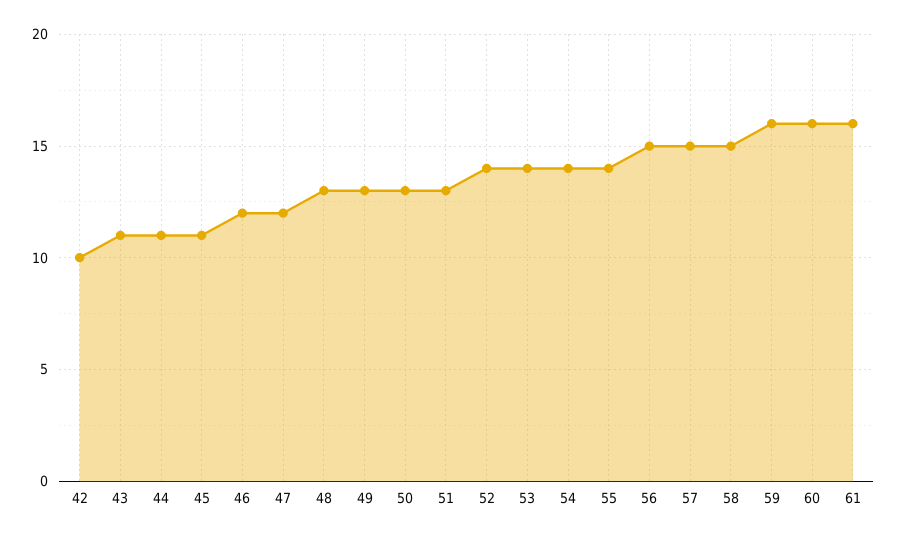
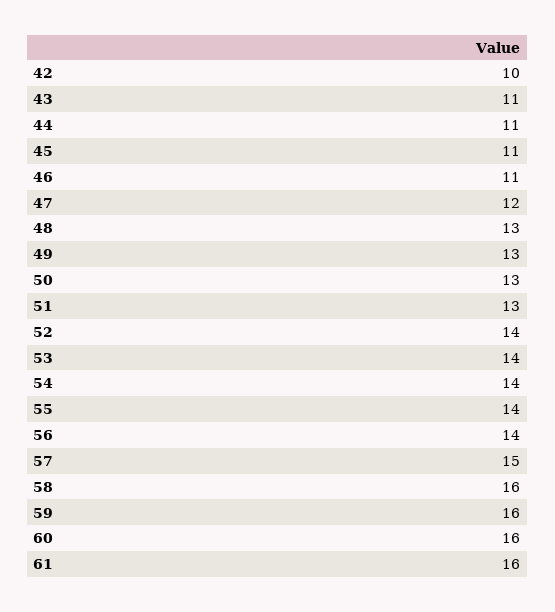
  {
    "42": 10,
    "43": 11,
    "44": 11,
    "45": 11,
-   "46": 12,
+   "46": 11,
    "47": 12,
    "48": 13,
    "49": 13,
    "50": 13,
    "51": 13,
    "52": 14,
    "53": 14,
    "54": 14,
    "55": 14,
-   "56": 15,
+   "56": 14,
    "57": 15,
-   "58": 15,
+   "58": 16,
    "59": 16,
    "60": 16,
    "61": 16
  }

